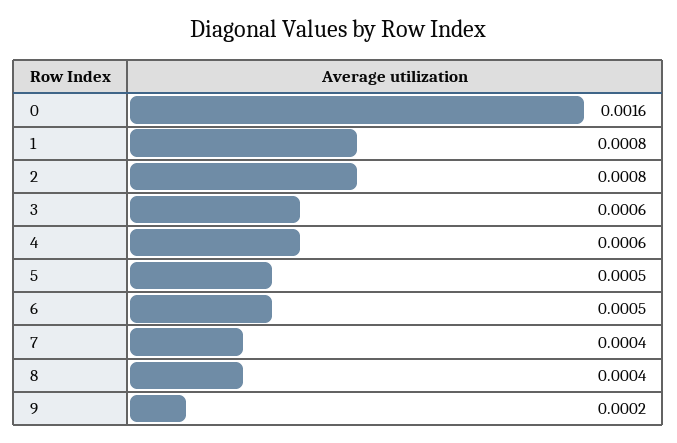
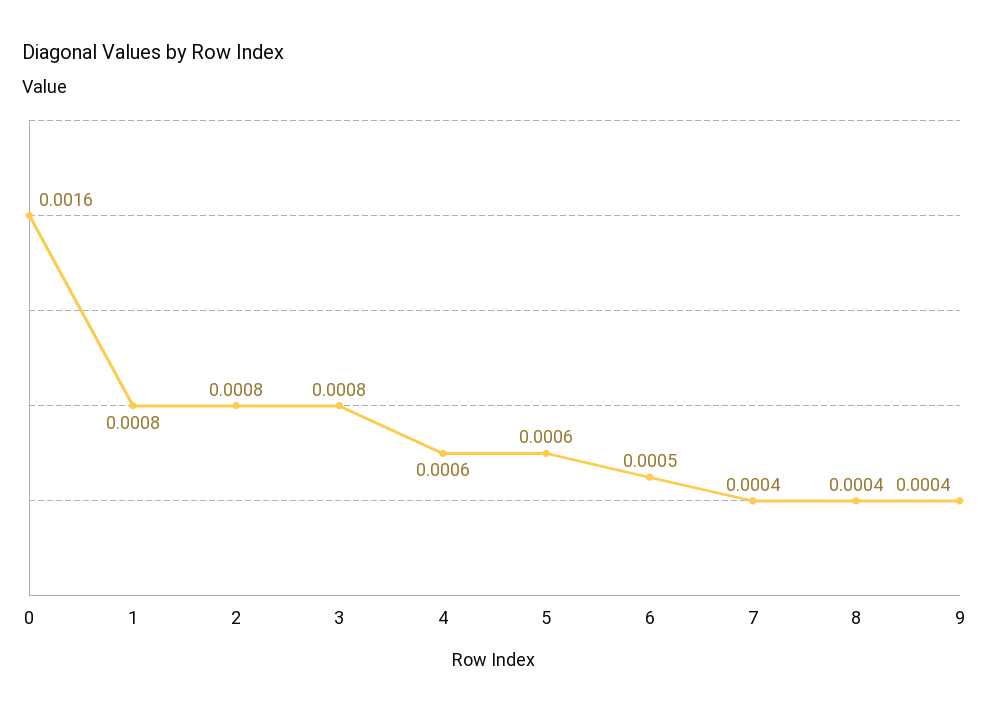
  {
    "0": 0.0016,
    "1": 0.0008,
    "2": 0.0008,
-   "3": 0.0006,
+   "3": 0.0008,
    "4": 0.0006,
-   "5": 0.0005,
+   "5": 0.0006,
    "6": 0.0005,
    "7": 0.0004,
    "8": 0.0004,
-   "9": 0.0002
+   "9": 0.0004
  }

